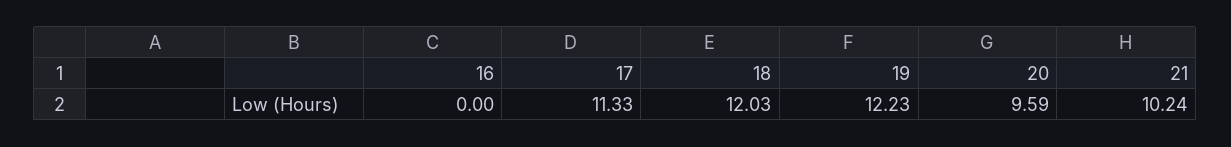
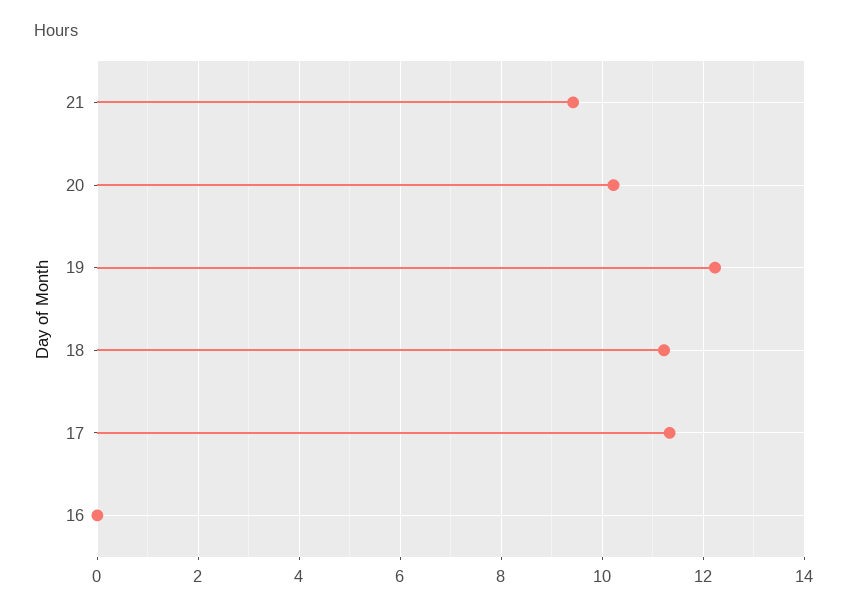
  {
    "16": 0,
    "17": 11.33,
-   "18": 12.03,
+   "18": 11.2,
    "19": 12.23,
-   "20": 9.59,
+   "20": 10.2,
-   "21": 10.24
+   "21": 9.4
  }

